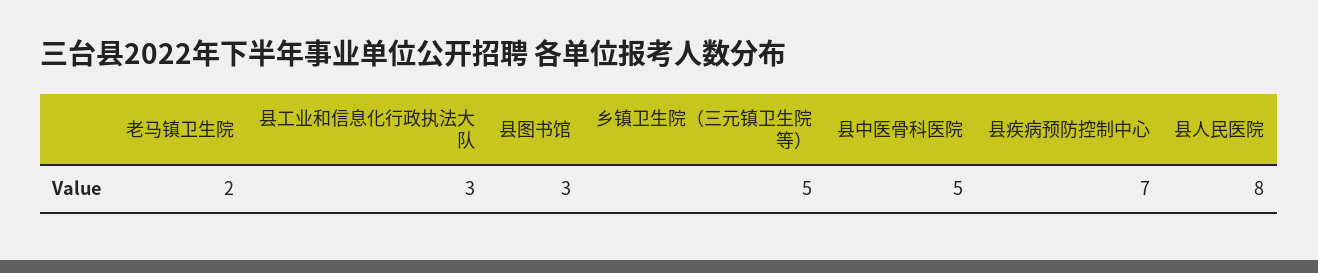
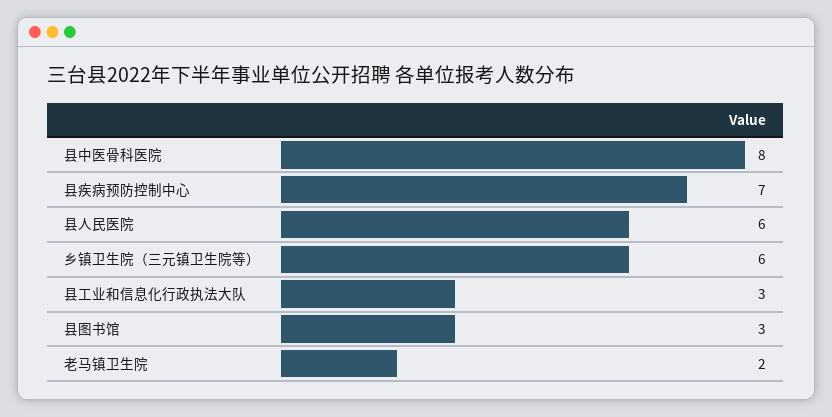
  {
    "老马镇卫生院": 2,
    "县工业和信息化行政执法大队": 3,
    "县图书馆": 3,
-   "乡镇卫生院（三元镇卫生院等）": 5,
+   "乡镇卫生院（三元镇卫生院等）": 6,
-   "县中医骨科医院": 5,
+   "县中医骨科医院": 8,
    "县疾病预防控制中心": 7,
-   "县人民医院": 8
+   "县人民医院": 6
  }

